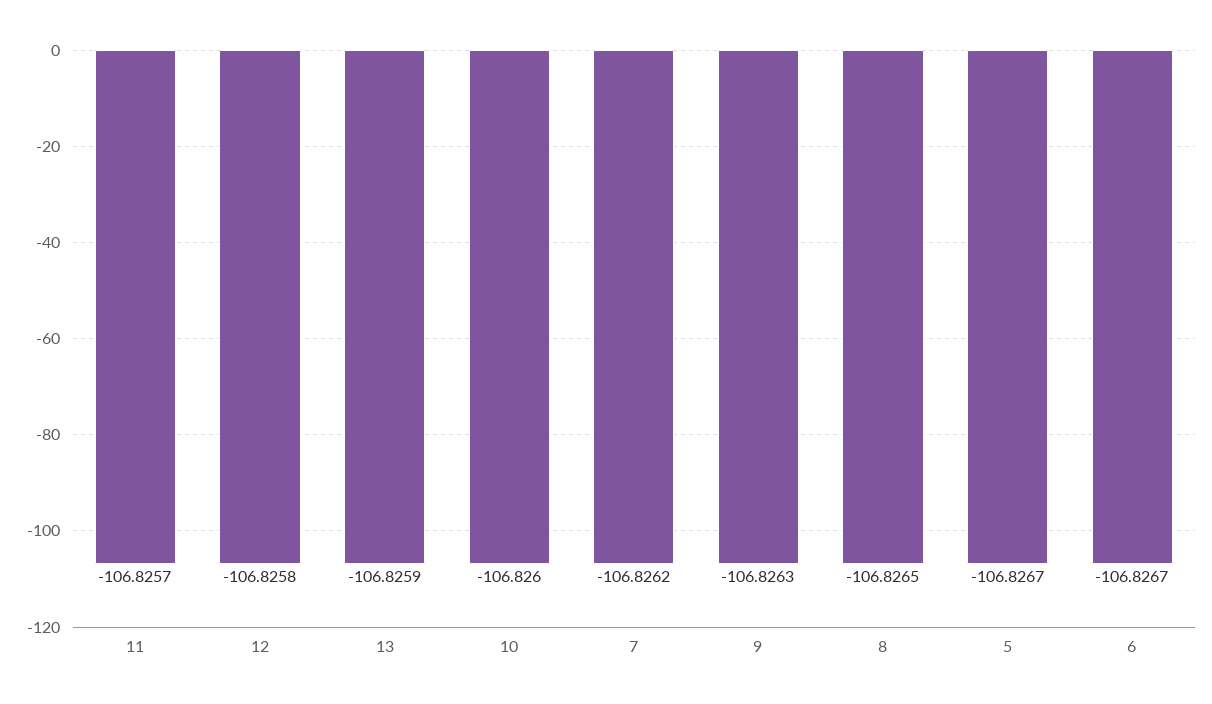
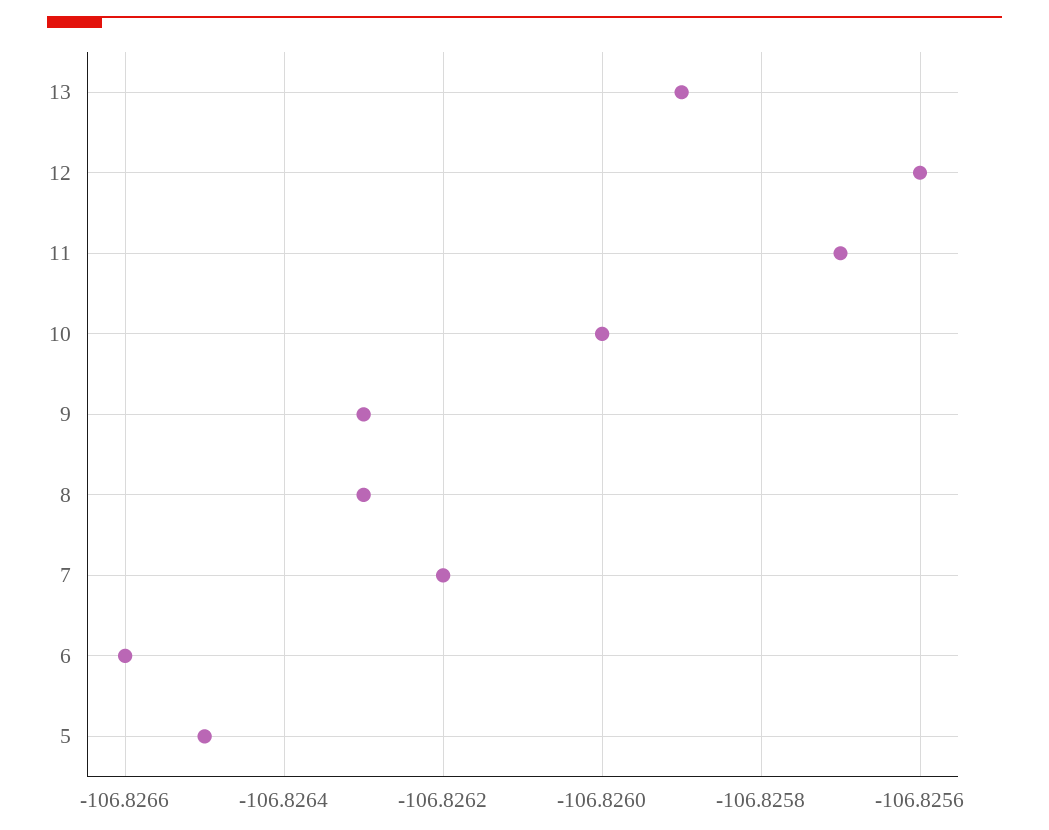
  {
    "11": -106.8257,
-   "12": -106.8258,
+   "12": -106.8256,
    "13": -106.8259,
    "10": -106.826,
    "7": -106.8262,
    "9": -106.8263,
-   "8": -106.8265,
+   "8": -106.8263,
-   "5": -106.8267,
+   "5": -106.8265,
-   "6": -106.8267
+   "6": -106.8266
  }

